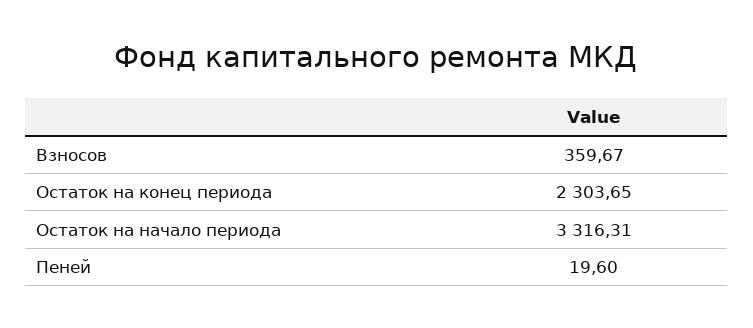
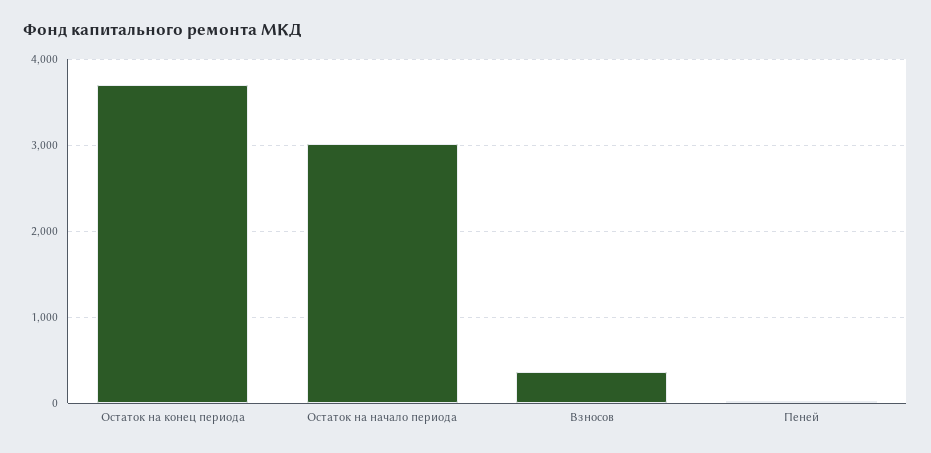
  {
    "Взносов": 359.67,
-   "Остаток на конец периода": 2303.65,
+   "Остаток на конец периода": 3700,
-   "Остаток на начало периода": 3316.31,
+   "Остаток на начало периода": 3000,
    "Пеней": 19.6
  }

